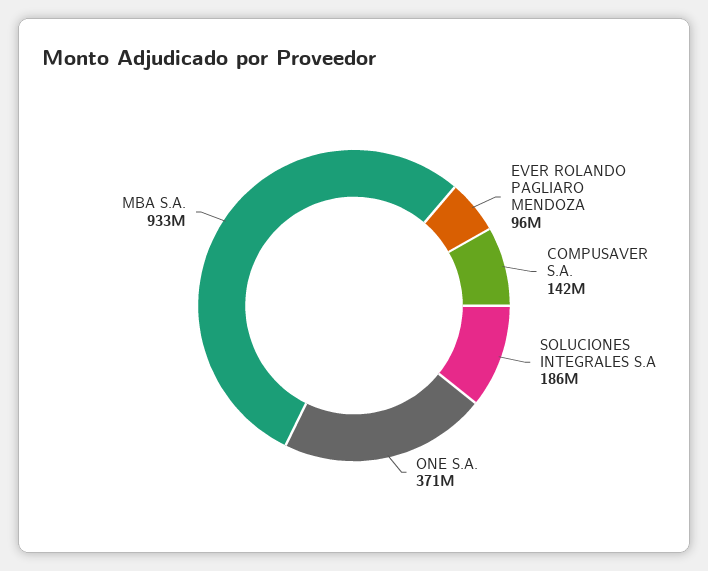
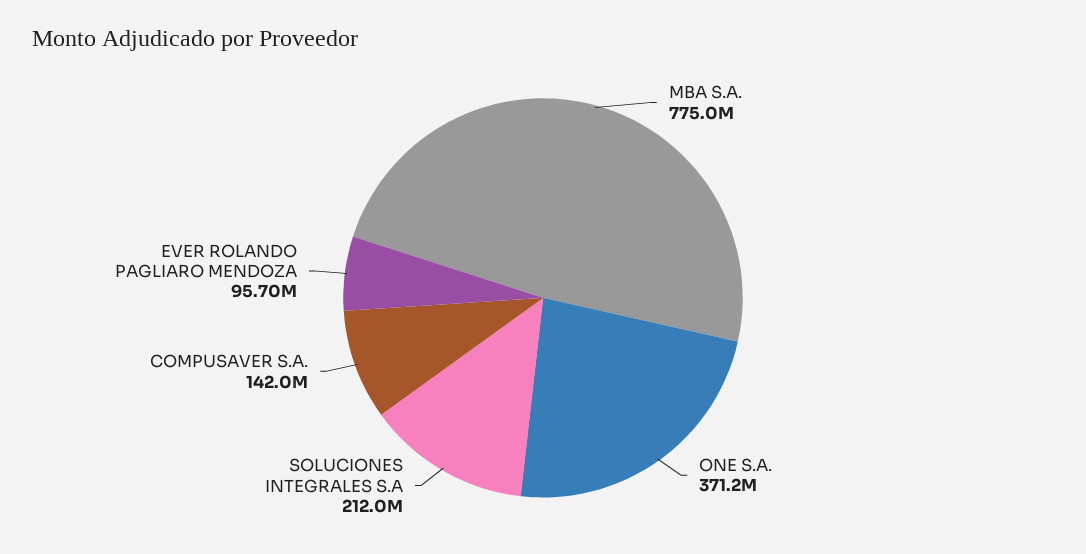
  {
    "EVER ROLANDO PAGLIARO MENDOZA": 95700000,
    "COMPUSAVER S.A.": 142000000,
-   "SOLUCIONES INTEGRALES S.A": 186000000,
+   "SOLUCIONES INTEGRALES S.A": 212000000,
    "ONE S.A.": 371200000,
-   "MBA S.A.": 933000000
+   "MBA S.A.": 775000000
  }

